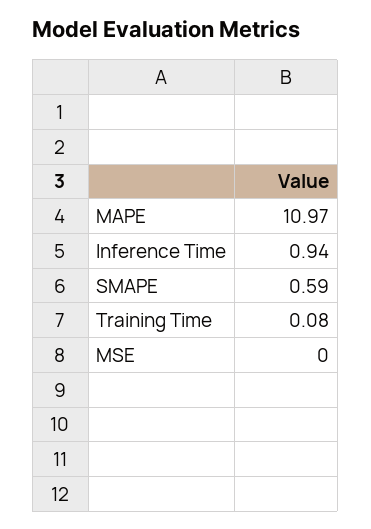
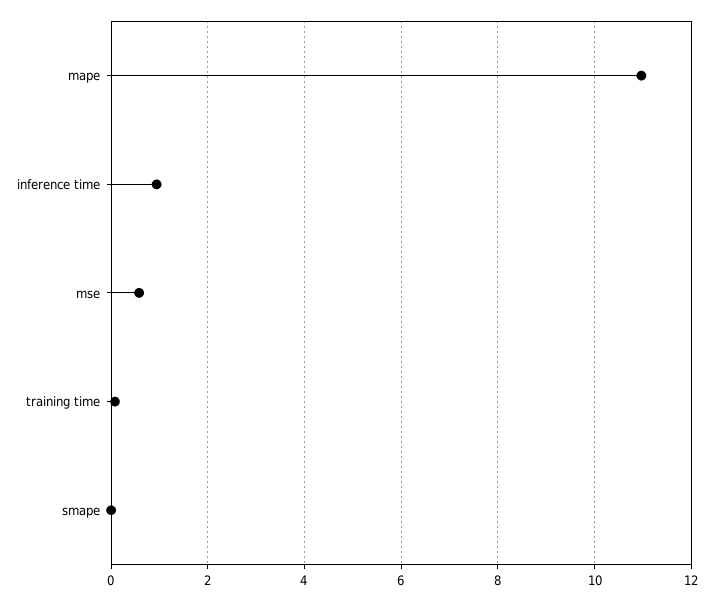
  {
    "MAPE": 10.97,
    "Inference Time": 0.94,
-   "SMAPE": 0.59,
+   "SMAPE": 0,
    "Training Time": 0.08,
-   "MSE": 0
+   "MSE": 0.6
  }

